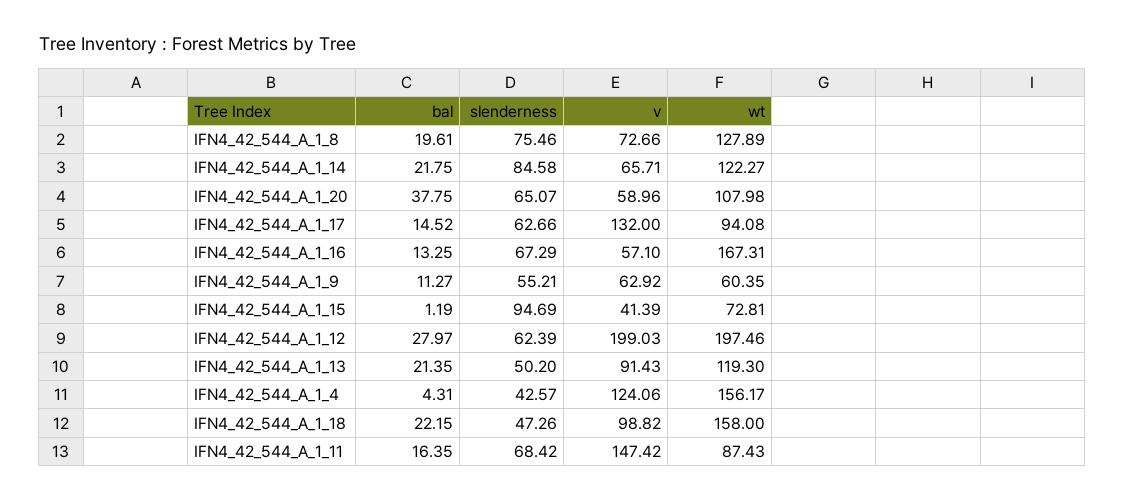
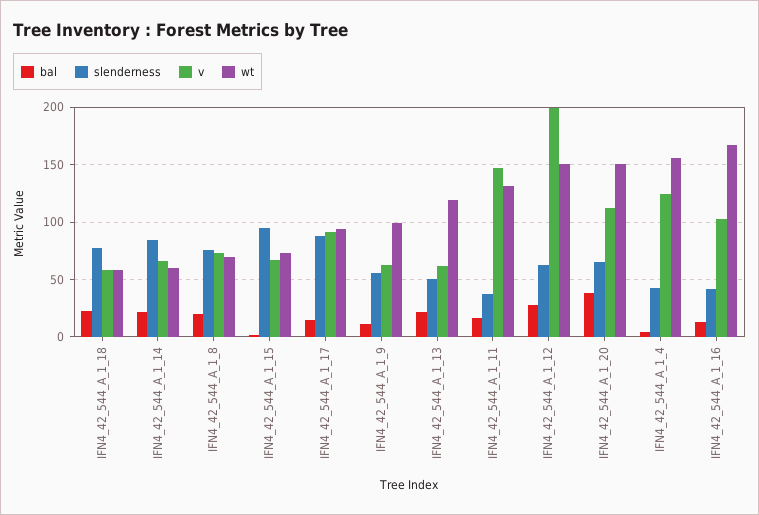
  {
    "bal": {
      "IFN4_42_544_A_1_8": 19.61,
      "IFN4_42_544_A_1_14": 21.75,
      "IFN4_42_544_A_1_20": 37.75,
      "IFN4_42_544_A_1_17": 14.52,
      "IFN4_42_544_A_1_16": 13.25,
      "IFN4_42_544_A_1_9": 11.27,
      "IFN4_42_544_A_1_15": 1.19,
      "IFN4_42_544_A_1_12": 27.97,
      "IFN4_42_544_A_1_13": 21.35,
      "IFN4_42_544_A_1_4": 4.31,
      "IFN4_42_544_A_1_18": 22.15,
      "IFN4_42_544_A_1_11": 16.35
    },
    "slenderness": {
      "IFN4_42_544_A_1_8": 75.46,
      "IFN4_42_544_A_1_14": 84.58,
      "IFN4_42_544_A_1_20": 65.07,
-     "IFN4_42_544_A_1_17": 62.66,
+     "IFN4_42_544_A_1_17": 90,
-     "IFN4_42_544_A_1_16": 67.29,
+     "IFN4_42_544_A_1_16": 40,
      "IFN4_42_544_A_1_9": 55.21,
      "IFN4_42_544_A_1_15": 94.69,
      "IFN4_42_544_A_1_12": 62.39,
      "IFN4_42_544_A_1_13": 50.2,
      "IFN4_42_544_A_1_4": 42.57,
-     "IFN4_42_544_A_1_18": 47.26,
+     "IFN4_42_544_A_1_18": 80,
-     "IFN4_42_544_A_1_11": 68.42
+     "IFN4_42_544_A_1_11": 40
    },
    "v": {
      "IFN4_42_544_A_1_8": 72.66,
      "IFN4_42_544_A_1_14": 65.71,
-     "IFN4_42_544_A_1_20": 58.96,
+     "IFN4_42_544_A_1_20": 110,
-     "IFN4_42_544_A_1_17": 132,
+     "IFN4_42_544_A_1_17": 90,
-     "IFN4_42_544_A_1_16": 57.1,
+     "IFN4_42_544_A_1_16": 100,
      "IFN4_42_544_A_1_9": 62.92,
-     "IFN4_42_544_A_1_15": 41.39,
+     "IFN4_42_544_A_1_15": 70,
      "IFN4_42_544_A_1_12": 199.03,
-     "IFN4_42_544_A_1_13": 91.43,
+     "IFN4_42_544_A_1_13": 60,
      "IFN4_42_544_A_1_4": 124.06,
-     "IFN4_42_544_A_1_18": 98.82,
+     "IFN4_42_544_A_1_18": 60,
      "IFN4_42_544_A_1_11": 147.42
    },
    "wt": {
-     "IFN4_42_544_A_1_8": 127.89,
+     "IFN4_42_544_A_1_8": 70,
-     "IFN4_42_544_A_1_14": 122.27,
+     "IFN4_42_544_A_1_14": 60,
-     "IFN4_42_544_A_1_20": 107.98,
+     "IFN4_42_544_A_1_20": 150,
      "IFN4_42_544_A_1_17": 94.08,
      "IFN4_42_544_A_1_16": 167.31,
-     "IFN4_42_544_A_1_9": 60.35,
+     "IFN4_42_544_A_1_9": 100,
      "IFN4_42_544_A_1_15": 72.81,
-     "IFN4_42_544_A_1_12": 197.46,
+     "IFN4_42_544_A_1_12": 150,
      "IFN4_42_544_A_1_13": 119.3,
      "IFN4_42_544_A_1_4": 156.17,
-     "IFN4_42_544_A_1_18": 158,
+     "IFN4_42_544_A_1_18": 60,
-     "IFN4_42_544_A_1_11": 87.43
+     "IFN4_42_544_A_1_11": 130
    }
  }

